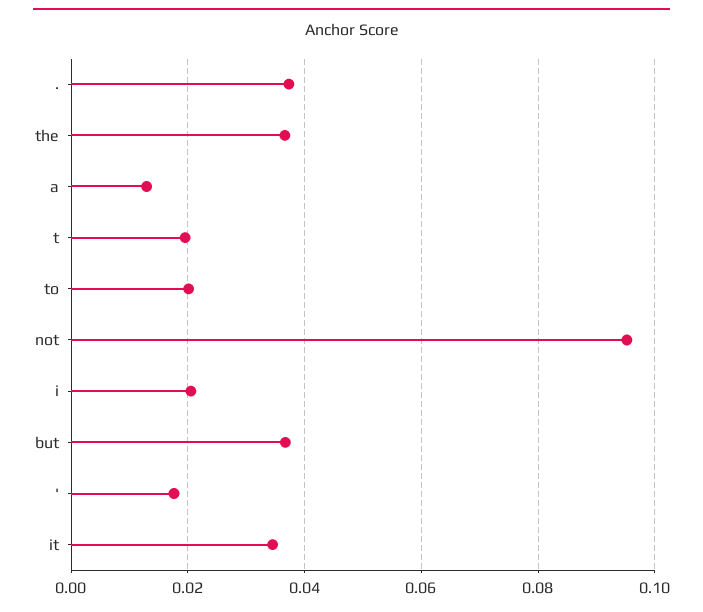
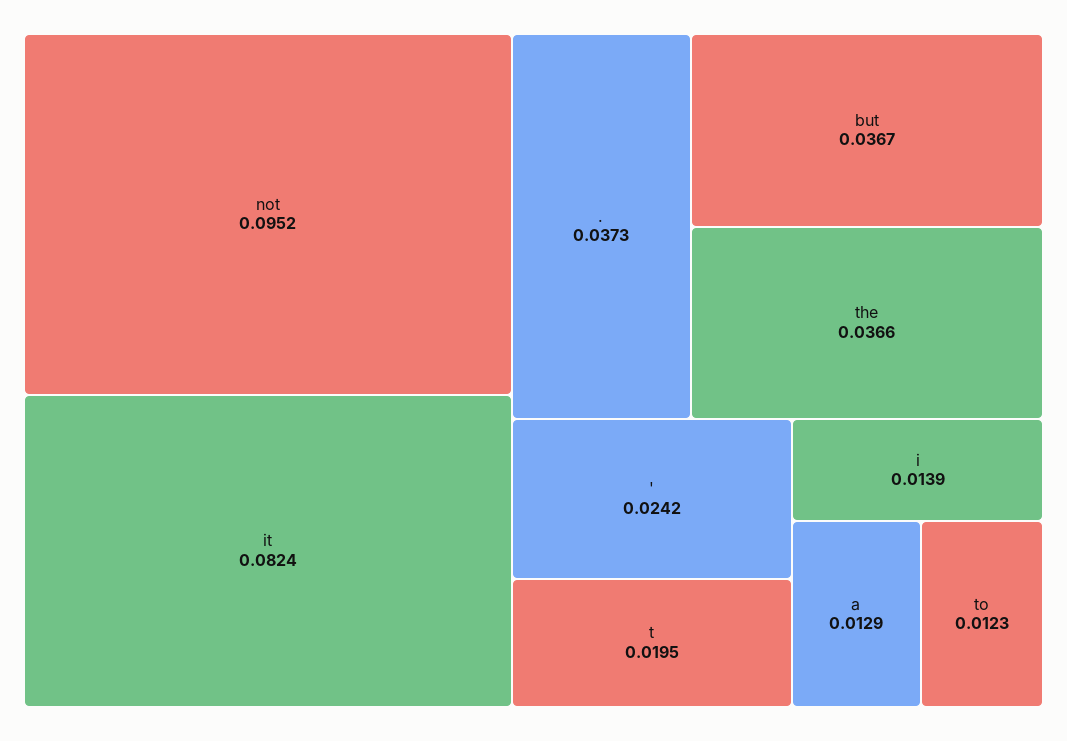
  {
    ".": 0.0373,
    "the": 0.0366,
    "a": 0.0129,
    "t": 0.0195,
-   "to": 0.02,
+   "to": 0.0123,
    "not": 0.0952,
-   "i": 0.02,
+   "i": 0.0139,
    "but": 0.0367,
-   "'": 0.018,
+   "'": 0.0242,
-   "it": 0.034
+   "it": 0.0824
  }

